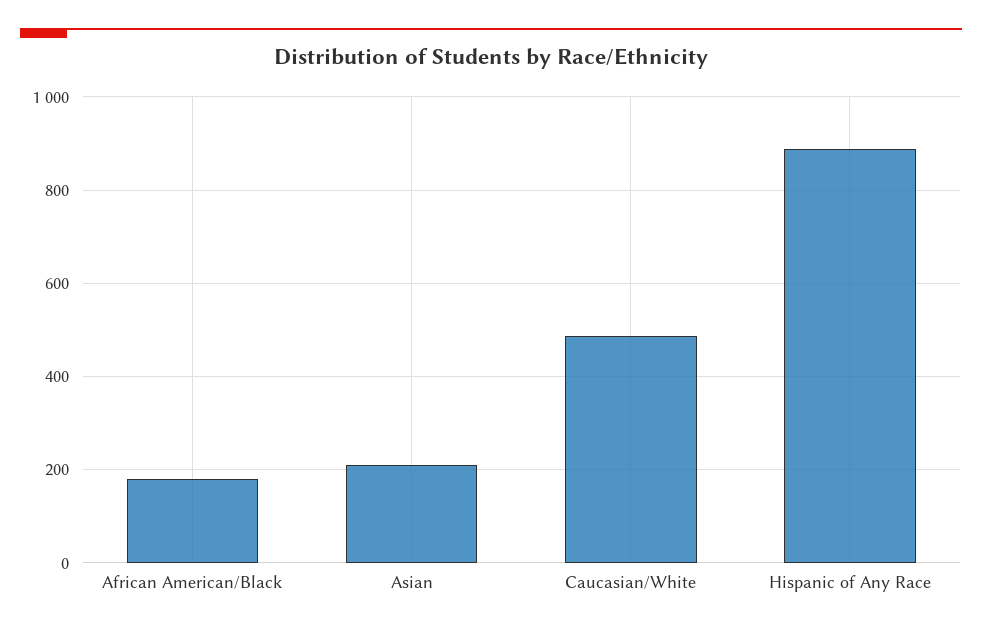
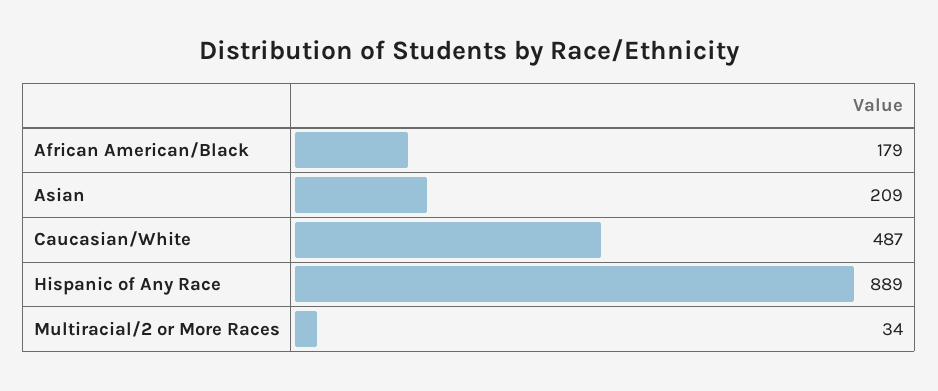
  {
    "African American/Black": 179,
    "Asian": 209,
    "Caucasian/White": 487,
-   "Hispanic of Any Race": 889
+   "Hispanic of Any Race": 889,
+   "Multiracial/2 or More Races": 34
  }

